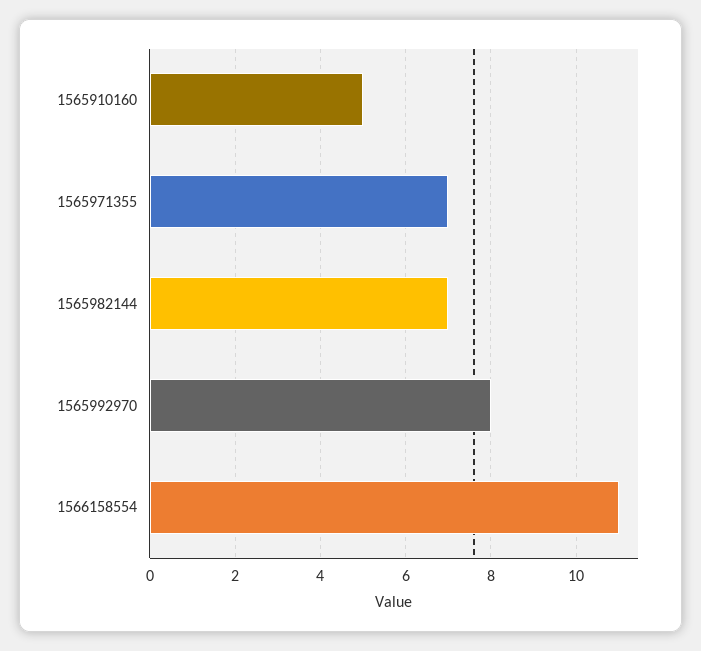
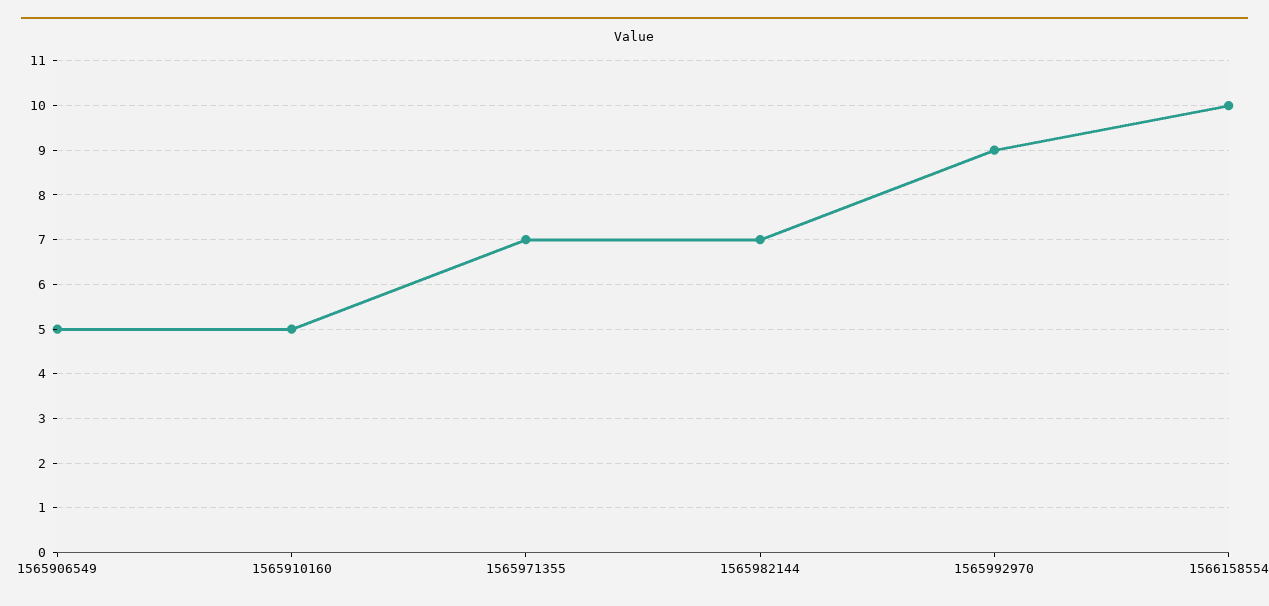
  {
    "1565910160": 5,
    "1565971355": 7,
    "1565982144": 7,
-   "1565992970": 8,
+   "1565992970": 9,
-   "1566158554": 11
+   "1566158554": 10,
+   "1565906549": 5
  }

